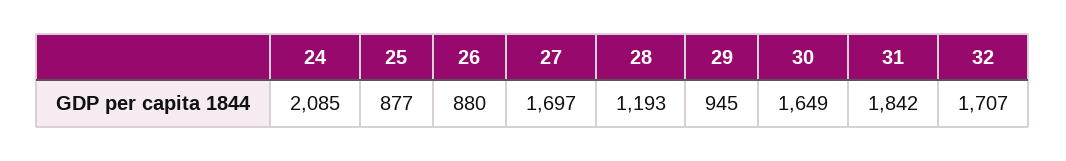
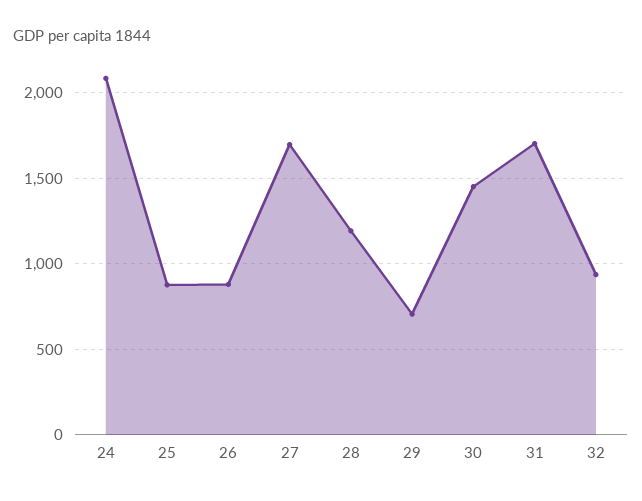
  {
    "24": 2085,
    "25": 877,
    "26": 880,
    "27": 1697,
    "28": 1193,
-   "29": 945,
+   "29": 700,
-   "30": 1649,
+   "30": 1450,
-   "31": 1842,
+   "31": 1700,
-   "32": 1707
+   "32": 950
  }

